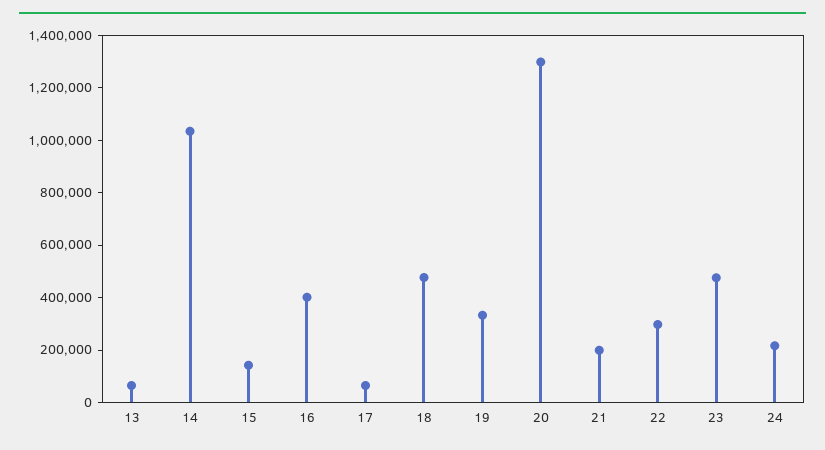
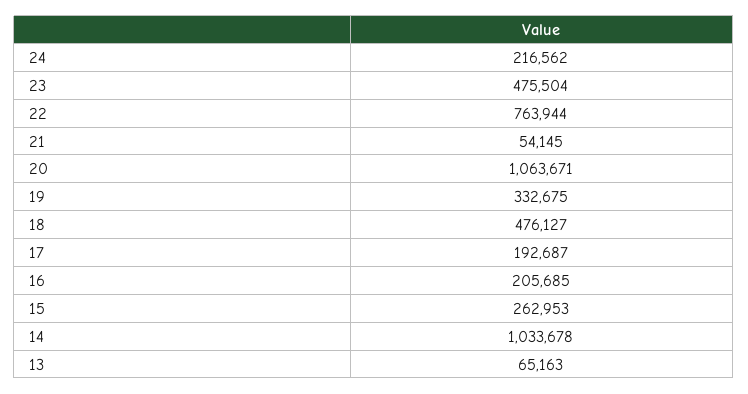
  {
    "13": 65163,
    "14": 1033678,
-   "15": 150000,
+   "15": 262953,
-   "16": 400000,
+   "16": 205685,
-   "17": 50000,
+   "17": 192687,
    "18": 476127,
    "19": 332675,
-   "20": 1300000,
+   "20": 1063671,
-   "21": 200000,
+   "21": 54145,
-   "22": 300000,
+   "22": 763944,
    "23": 475504,
    "24": 216562
  }

